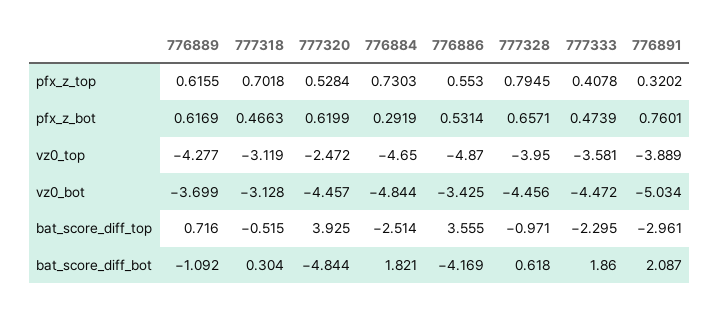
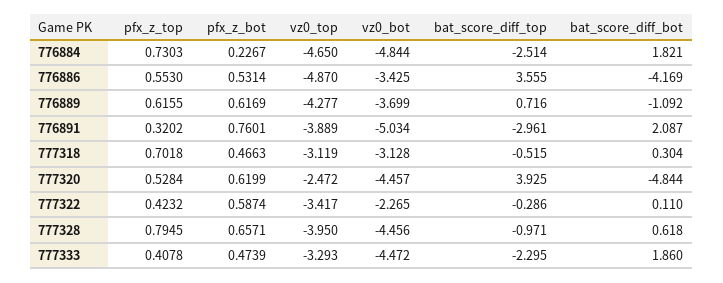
  {
    "776889": {
      "pfx_z_top": 0.6155,
      "pfx_z_bot": 0.6169,
      "vz0_top": -4.277,
      "vz0_bot": -3.699,
      "bat_score_diff_top": 0.716,
      "bat_score_diff_bot": -1.092
    },
    "777318": {
      "pfx_z_top": 0.7018,
      "pfx_z_bot": 0.4663,
      "vz0_top": -3.119,
      "vz0_bot": -3.128,
      "bat_score_diff_top": -0.515,
      "bat_score_diff_bot": 0.304
    },
    "777320": {
      "pfx_z_top": 0.5284,
      "pfx_z_bot": 0.6199,
      "vz0_top": -2.472,
      "vz0_bot": -4.457,
      "bat_score_diff_top": 3.925,
      "bat_score_diff_bot": -4.844
    },
    "776884": {
      "pfx_z_top": 0.7303,
-     "pfx_z_bot": 0.2919,
+     "pfx_z_bot": 0.2267,
      "vz0_top": -4.65,
      "vz0_bot": -4.844,
      "bat_score_diff_top": -2.514,
      "bat_score_diff_bot": 1.821
    },
    "776886": {
      "pfx_z_top": 0.553,
      "pfx_z_bot": 0.5314,
      "vz0_top": -4.87,
      "vz0_bot": -3.425,
      "bat_score_diff_top": 3.555,
      "bat_score_diff_bot": -4.169
    },
    "777328": {
      "pfx_z_top": 0.7945,
      "pfx_z_bot": 0.6571,
      "vz0_top": -3.95,
      "vz0_bot": -4.456,
      "bat_score_diff_top": -0.971,
      "bat_score_diff_bot": 0.618
    },
    "777333": {
      "pfx_z_top": 0.4078,
      "pfx_z_bot": 0.4739,
-     "vz0_top": -3.581,
+     "vz0_top": -3.293,
      "vz0_bot": -4.472,
      "bat_score_diff_top": -2.295,
      "bat_score_diff_bot": 1.86
    },
    "776891": {
      "pfx_z_top": 0.3202,
      "pfx_z_bot": 0.7601,
      "vz0_top": -3.889,
      "vz0_bot": -5.034,
      "bat_score_diff_top": -2.961,
      "bat_score_diff_bot": 2.087
-   }
+   },
+   "777322": {
+     "pfx_z_top": 0.4232,
+     "pfx_z_bot": 0.5874,
+     "vz0_top": -3.417,
+     "vz0_bot": -2.265,
+     "bat_score_diff_top": -0.286,
+     "bat_score_diff_bot": 0.11
+   }
  }

